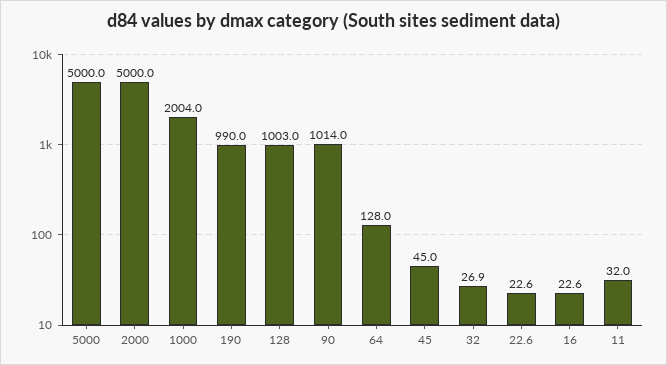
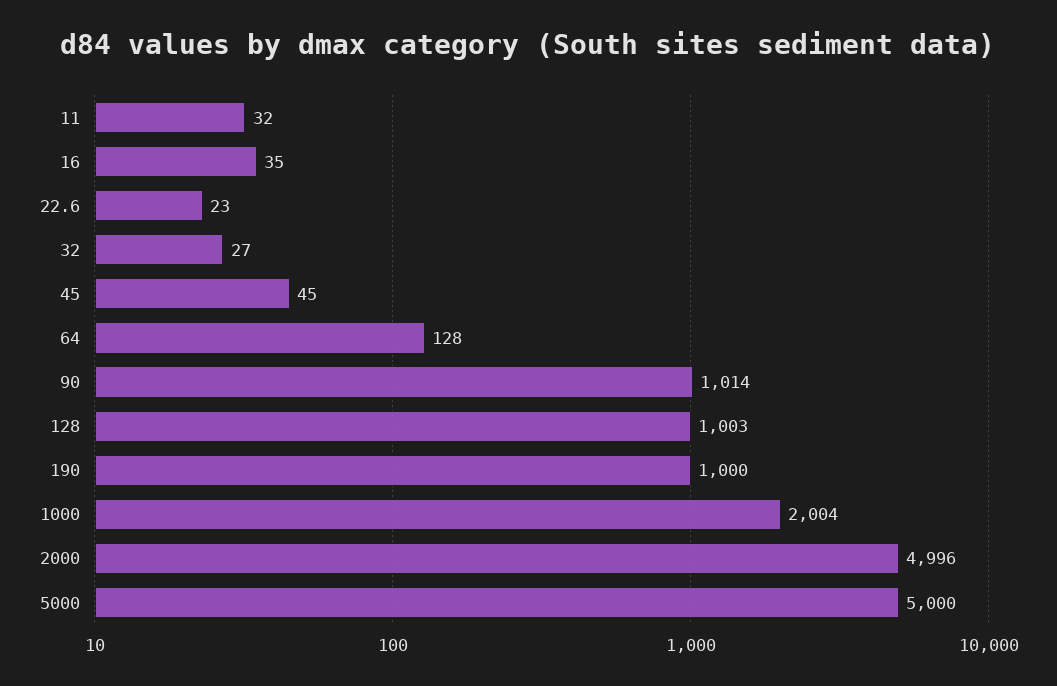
  {
    "5000": 5000,
-   "2000": 5000,
+   "2000": 4996,
    "1000": 2004,
-   "190": 990,
+   "190": 1000,
    "128": 1003,
    "90": 1014,
    "64": 128,
    "45": 45,
    "32": 26.9,
    "22.6": 22.6,
-   "16": 22.6,
+   "16": 35,
    "11": 32
  }

